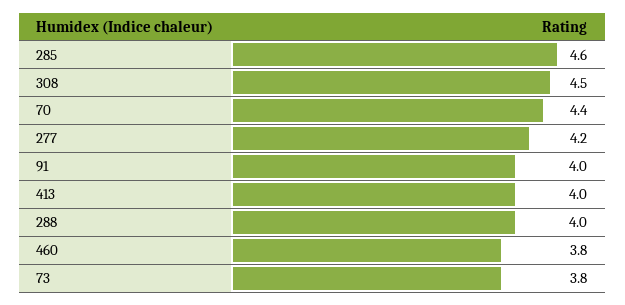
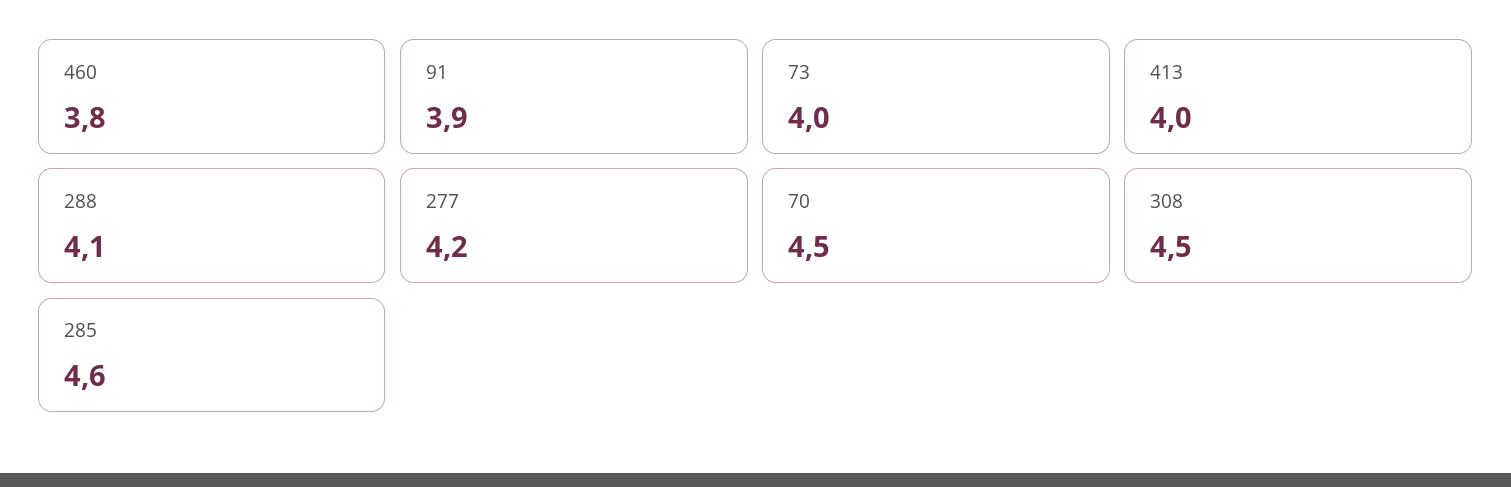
  {
    "285": 4.6,
    "308": 4.5,
-   "70": 4.4,
+   "70": 4.5,
    "277": 4.2,
-   "91": 4,
+   "91": 3.9,
    "413": 4,
-   "288": 4,
+   "288": 4.1,
    "460": 3.8,
-   "73": 3.8
+   "73": 4
  }

